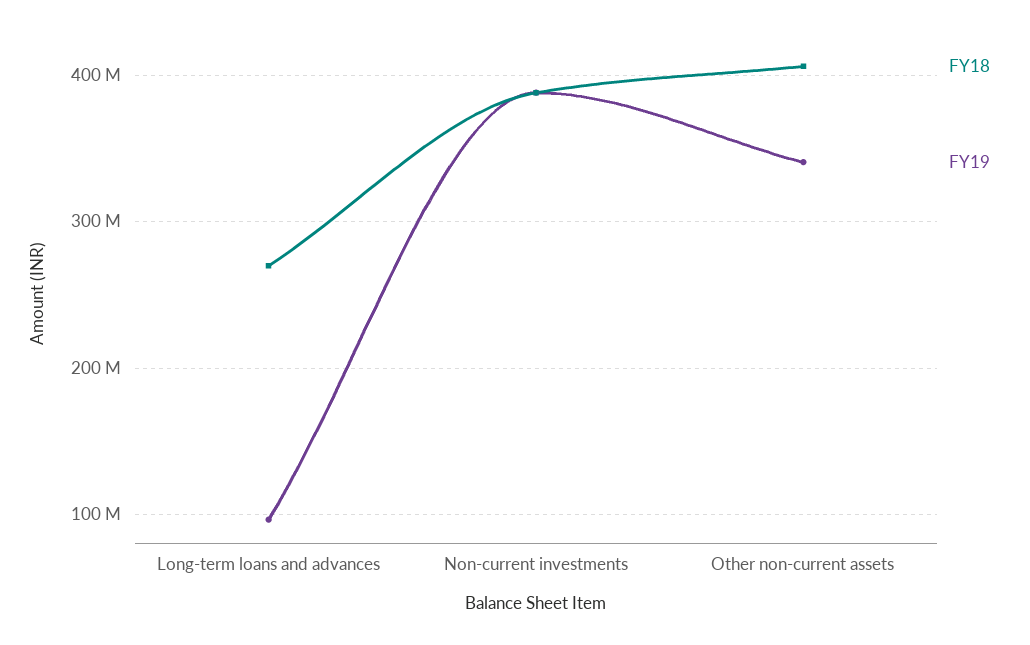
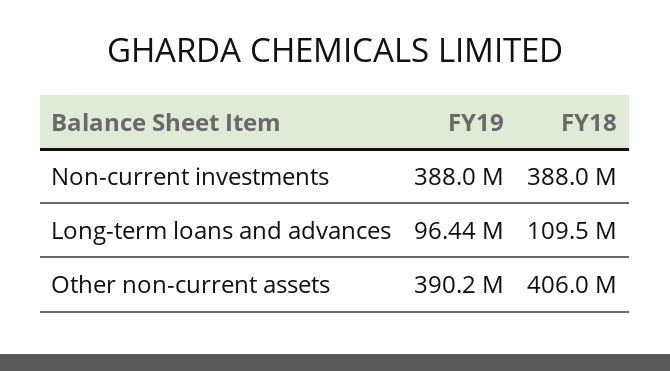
  {
    "FY18": {
-     "Long-term loans and advances": 270000000,
+     "Long-term loans and advances": 109500000,
      "Non-current investments": 388000000,
      "Other non-current assets": 406000000
    },
    "FY19": {
      "Long-term loans and advances": 96440000,
      "Non-current investments": 388000000,
-     "Other non-current assets": 340000000
+     "Other non-current assets": 390200000
    }
  }

